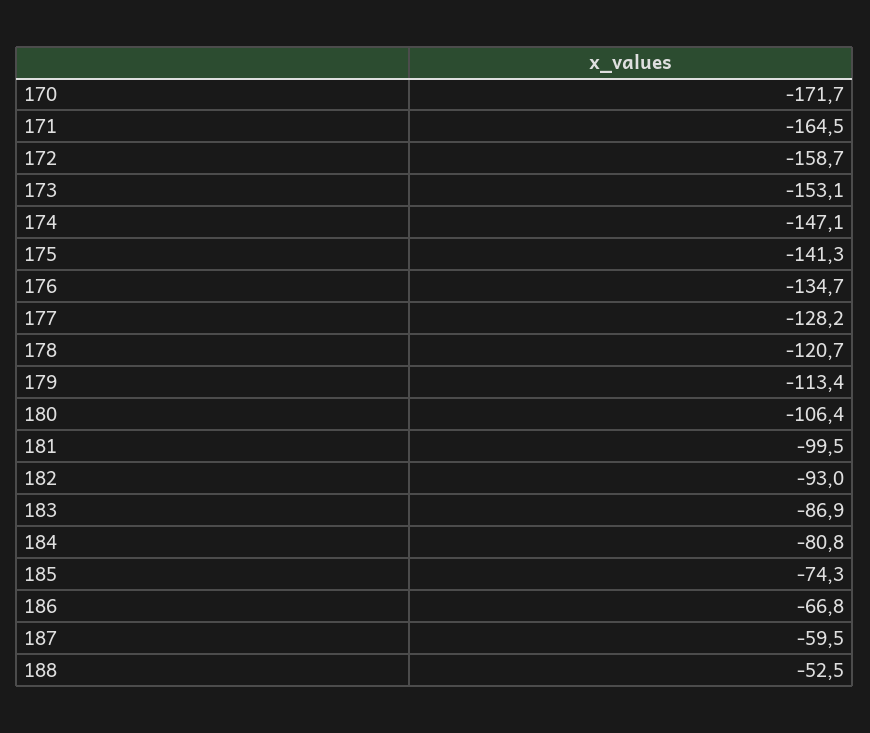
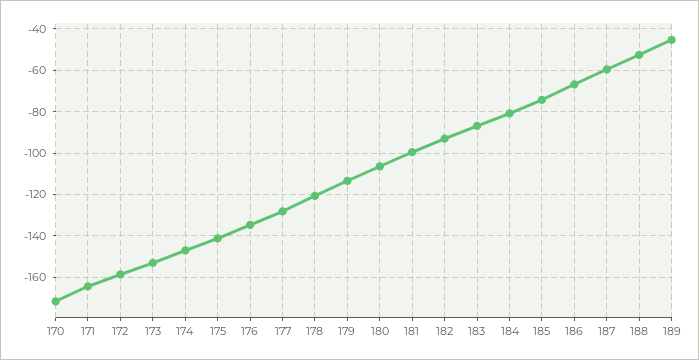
  {
    "170": -171.7,
    "171": -164.5,
    "172": -158.7,
    "173": -153.1,
    "174": -147.1,
    "175": -141.3,
    "176": -134.7,
    "177": -128.2,
    "178": -120.7,
    "179": -113.4,
    "180": -106.4,
    "181": -99.5,
    "182": -93,
    "183": -86.9,
    "184": -80.8,
    "185": -74.3,
    "186": -66.8,
    "187": -59.5,
-   "188": -52.5
+   "188": -52.5,
+   "189": -45
  }

